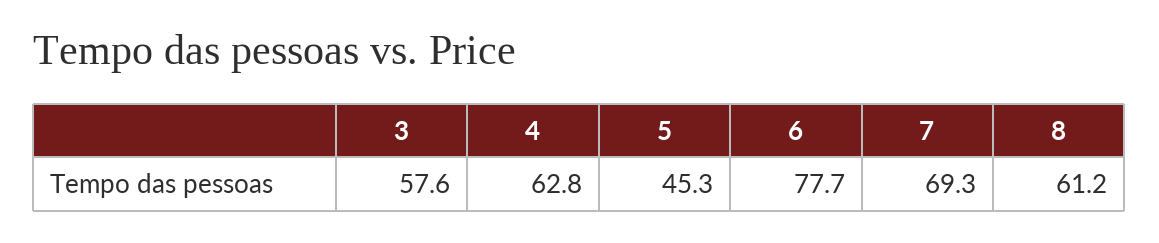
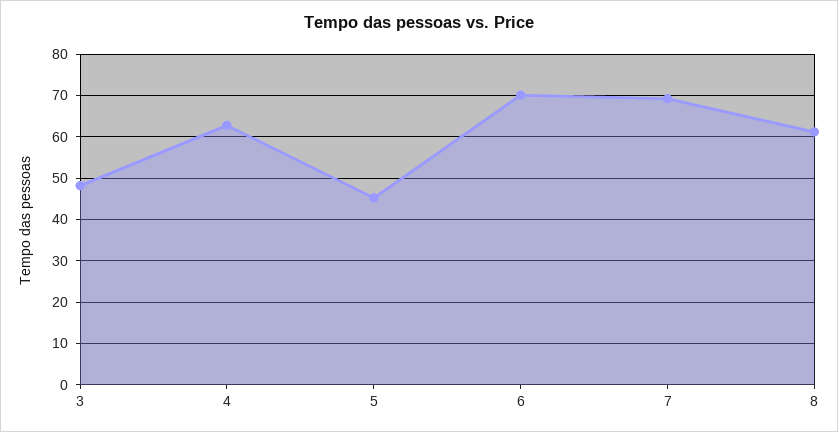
  {
-   "3": 57.6,
+   "3": 48,
    "4": 62.8,
    "5": 45.3,
-   "6": 77.7,
+   "6": 70,
    "7": 69.3,
    "8": 61.2
  }

